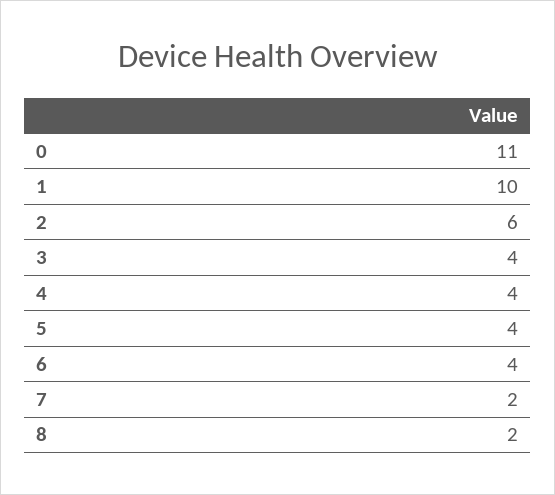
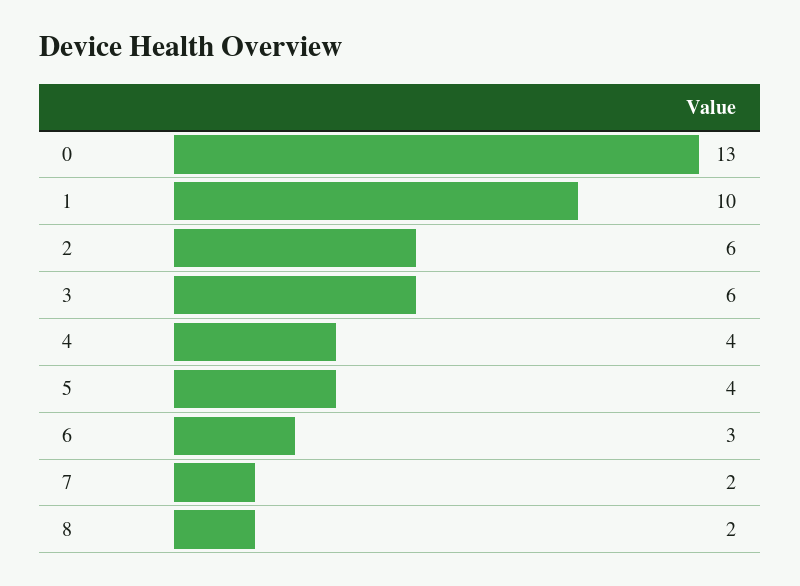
  {
-   "0": 11,
+   "0": 13,
    "1": 10,
    "2": 6,
-   "3": 4,
+   "3": 6,
    "4": 4,
    "5": 4,
-   "6": 4,
+   "6": 3,
    "7": 2,
    "8": 2
  }

